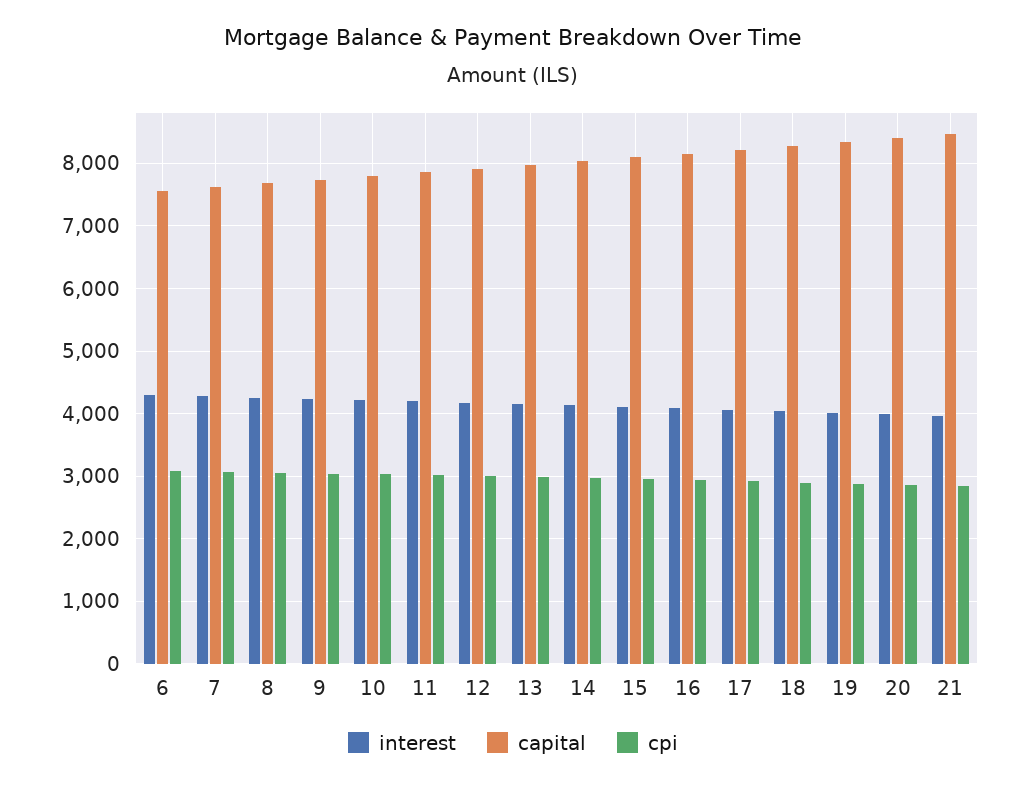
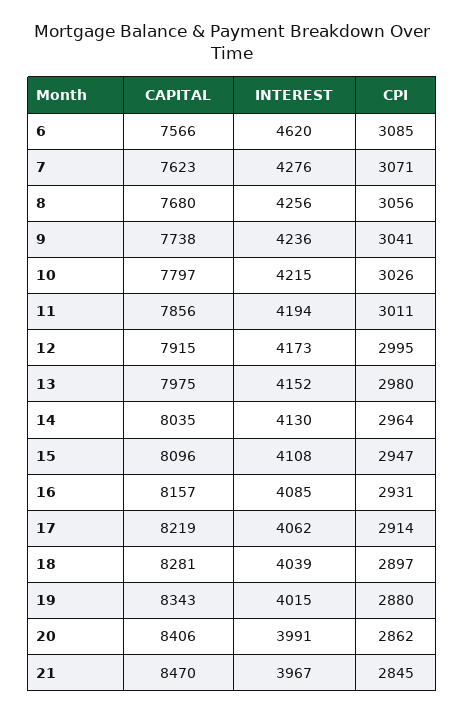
  {
    "interest": {
-     "6": 4300,
+     "6": 4620,
      "7": 4276,
      "8": 4256,
      "9": 4236,
      "10": 4215,
      "11": 4194,
      "12": 4173,
      "13": 4152,
      "14": 4130,
      "15": 4108,
      "16": 4085,
      "17": 4062,
      "18": 4039,
      "19": 4015,
      "20": 3991,
      "21": 3967
    },
    "capital": {
      "6": 7566,
      "7": 7623,
      "8": 7680,
      "9": 7738,
      "10": 7797,
      "11": 7856,
      "12": 7915,
      "13": 7975,
      "14": 8035,
      "15": 8096,
      "16": 8157,
      "17": 8219,
      "18": 8281,
      "19": 8343,
      "20": 8406,
      "21": 8470
    },
    "cpi": {
      "6": 3085,
      "7": 3071,
      "8": 3056,
      "9": 3041,
      "10": 3026,
      "11": 3011,
      "12": 2995,
      "13": 2980,
      "14": 2964,
      "15": 2947,
      "16": 2931,
      "17": 2914,
      "18": 2897,
      "19": 2880,
      "20": 2862,
      "21": 2845
    }
  }

